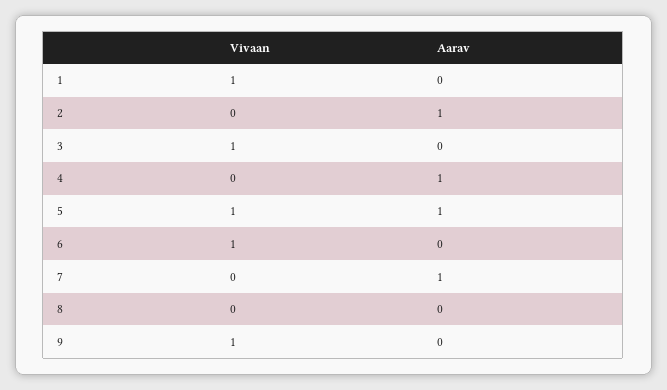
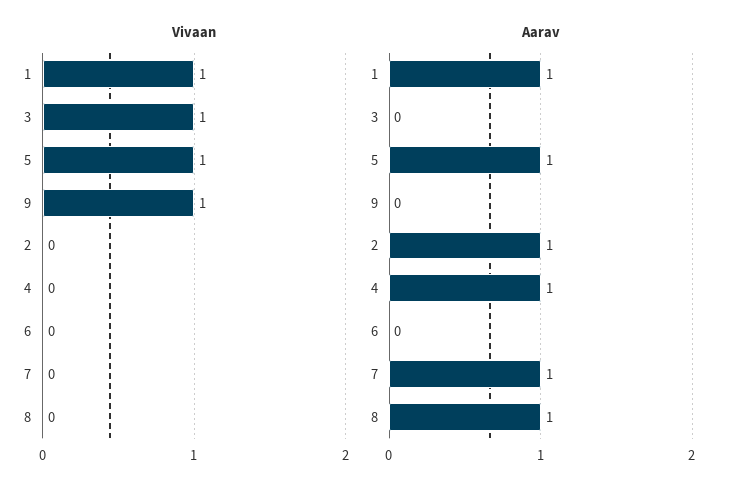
  {
    "Vivaan": {
      "1": 1,
      "2": 0,
      "3": 1,
      "4": 0,
      "5": 1,
-     "6": 1,
+     "6": 0,
      "7": 0,
      "8": 0,
      "9": 1
    },
    "Aarav": {
-     "1": 0,
+     "1": 1,
      "2": 1,
      "3": 0,
      "4": 1,
      "5": 1,
      "6": 0,
      "7": 1,
-     "8": 0,
+     "8": 1,
      "9": 0
    }
  }

